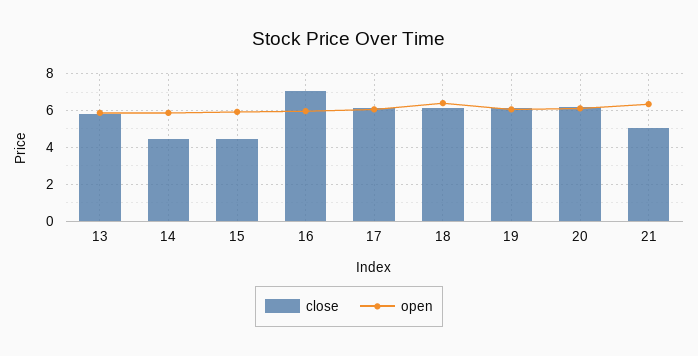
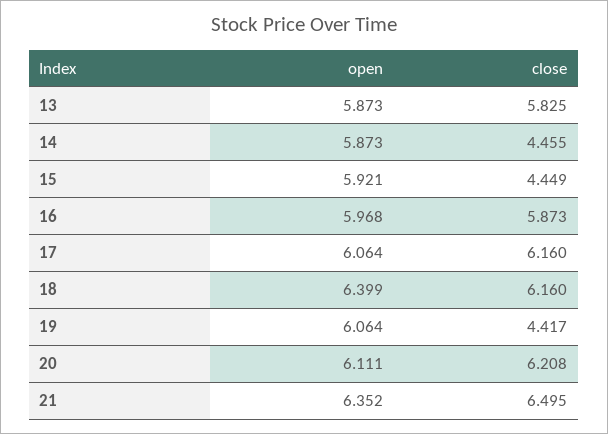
  {
    "close": {
      "13": 5.825,
      "14": 4.455,
      "15": 4.449,
-     "16": 7,
+     "16": 5.873,
      "17": 6.16,
      "18": 6.16,
-     "19": 6,
+     "19": 4.417,
      "20": 6.208,
-     "21": 5
+     "21": 6.495
    },
    "open": {
      "13": 5.873,
      "14": 5.873,
      "15": 5.921,
      "16": 5.968,
      "17": 6.064,
      "18": 6.399,
      "19": 6.064,
      "20": 6.111,
      "21": 6.352
    }
  }

